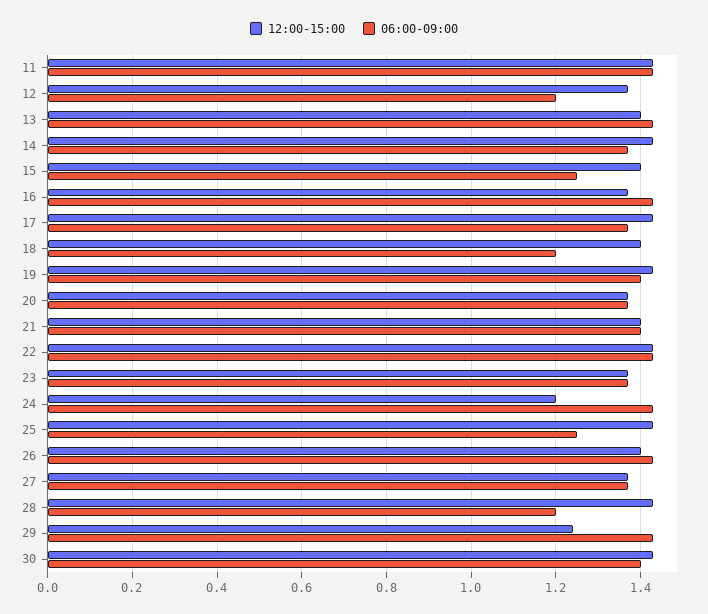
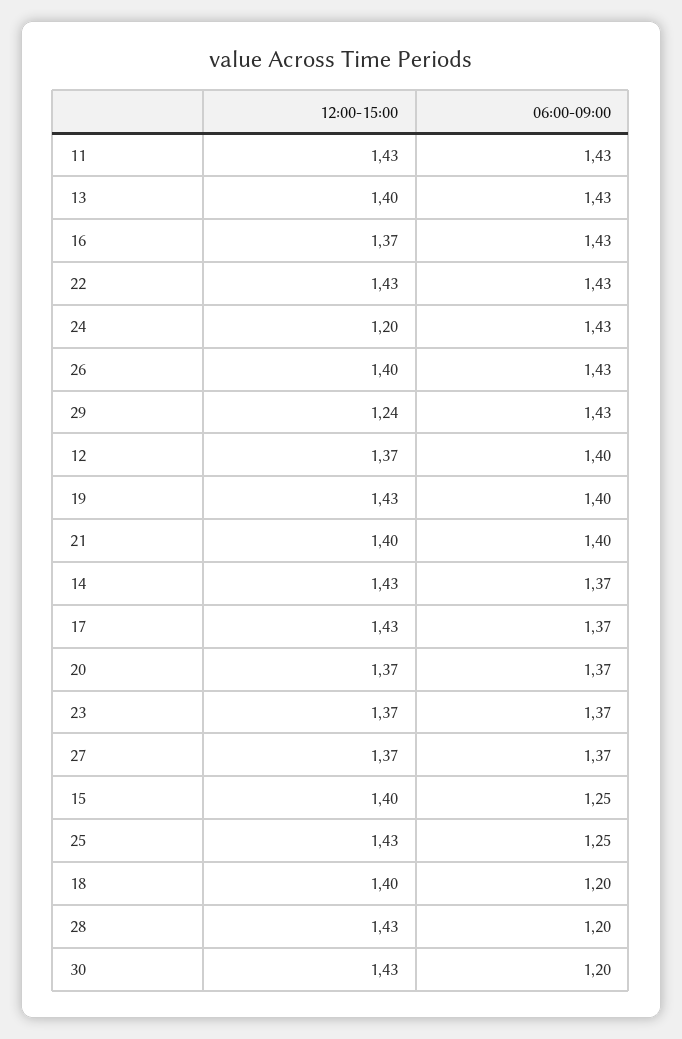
  {
    "12:00-15:00": {
      "11": 1.43,
      "12": 1.37,
      "13": 1.4,
      "14": 1.43,
      "15": 1.4,
      "16": 1.37,
      "17": 1.43,
      "18": 1.4,
      "19": 1.43,
      "20": 1.37,
      "21": 1.4,
      "22": 1.43,
      "23": 1.37,
      "24": 1.2,
      "25": 1.43,
      "26": 1.4,
      "27": 1.37,
      "28": 1.43,
      "29": 1.24,
      "30": 1.43
    },
    "06:00-09:00": {
      "11": 1.43,
-     "12": 1.2,
+     "12": 1.4,
      "13": 1.43,
      "14": 1.37,
      "15": 1.25,
      "16": 1.43,
      "17": 1.37,
      "18": 1.2,
      "19": 1.4,
      "20": 1.37,
      "21": 1.4,
      "22": 1.43,
      "23": 1.37,
      "24": 1.43,
      "25": 1.25,
      "26": 1.43,
      "27": 1.37,
      "28": 1.2,
      "29": 1.43,
-     "30": 1.4
+     "30": 1.2
    }
  }

